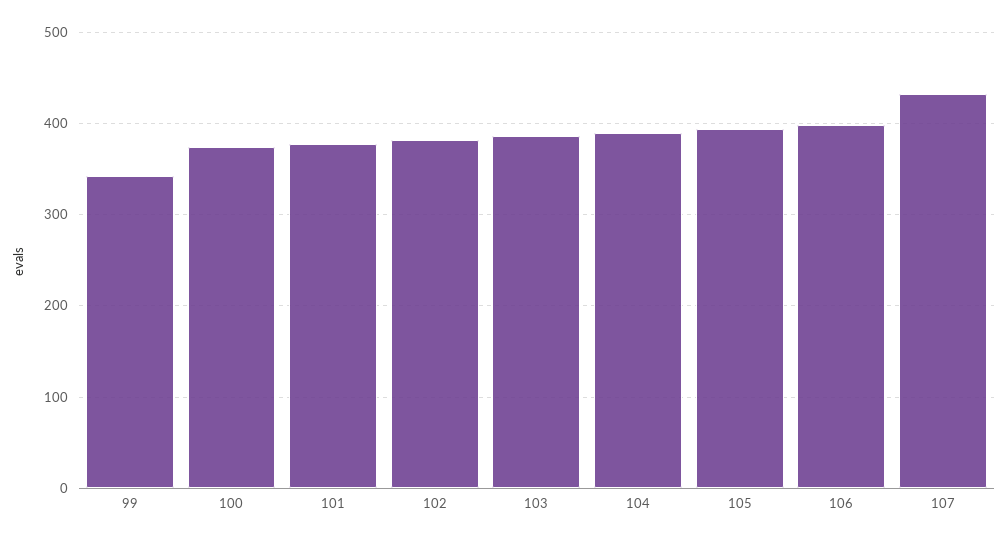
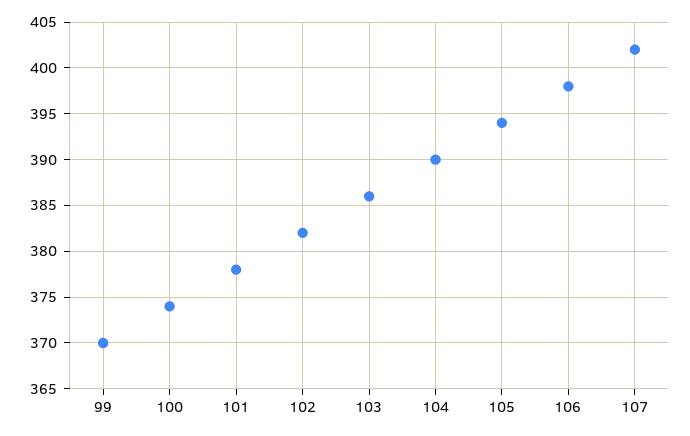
  {
-   "99": 340,
+   "99": 370,
    "100": 374,
    "101": 378,
    "102": 382,
    "103": 386,
    "104": 390,
    "105": 394,
    "106": 398,
-   "107": 430
+   "107": 402
  }

